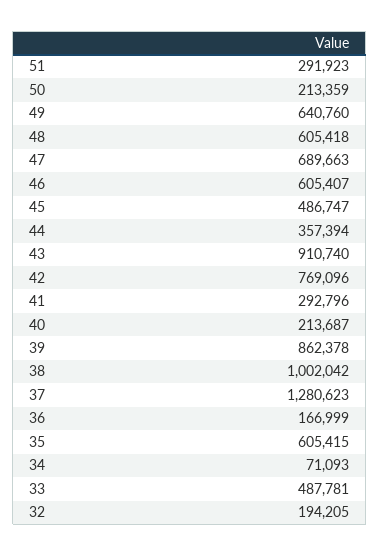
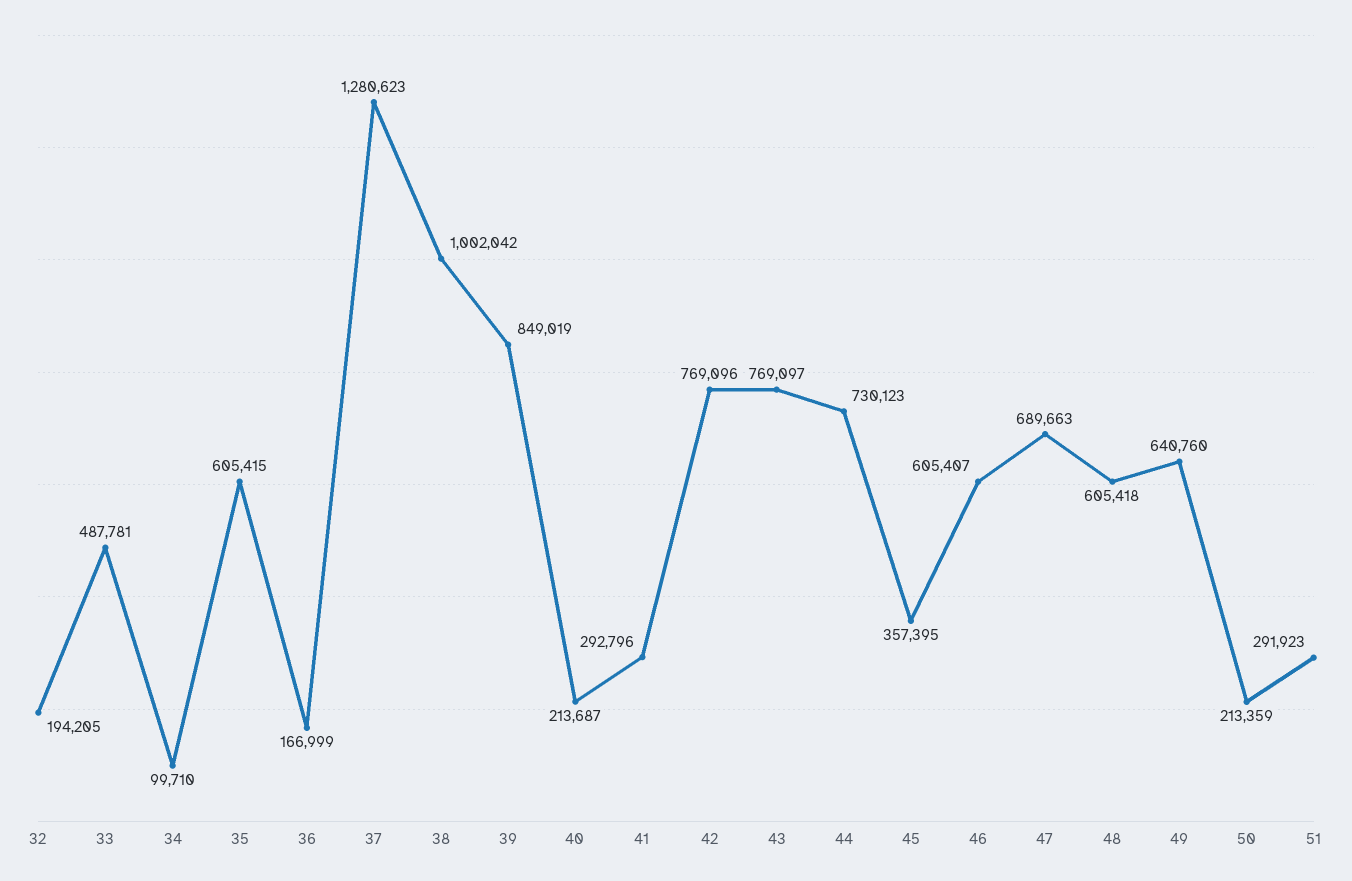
  {
    "51": 291923,
    "50": 213359,
    "49": 640760,
    "48": 605418,
    "47": 689663,
    "46": 605407,
-   "45": 486747,
+   "45": 357395,
-   "44": 357394,
+   "44": 730123,
-   "43": 910740,
+   "43": 769097,
    "42": 769096,
    "41": 292796,
    "40": 213687,
-   "39": 862378,
+   "39": 849019,
    "38": 1002042,
    "37": 1280623,
    "36": 166999,
    "35": 605415,
-   "34": 71093,
+   "34": 99710,
    "33": 487781,
    "32": 194205
  }

